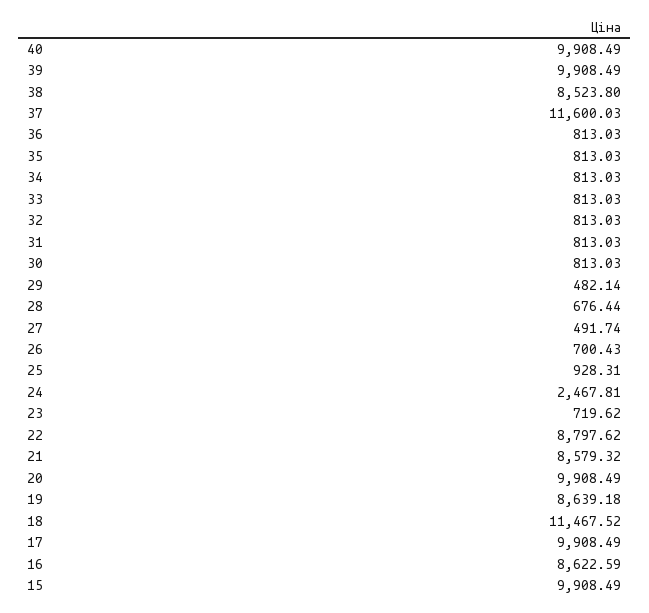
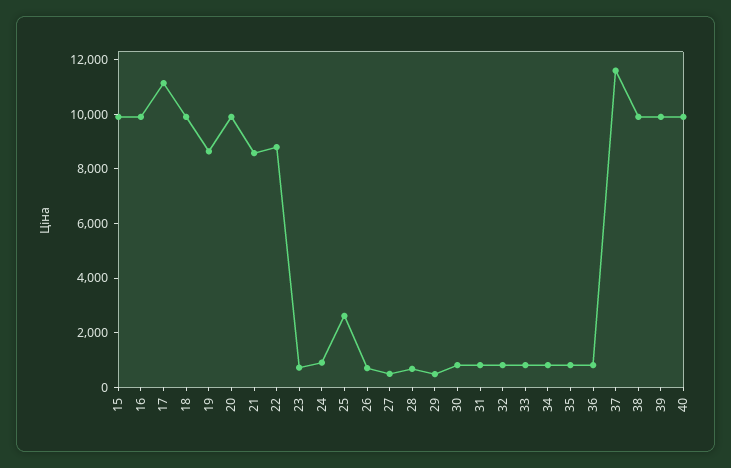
  {
    "40": 9908.49,
    "39": 9908.49,
-   "38": 8523.8,
+   "38": 10000,
    "37": 11600.03,
    "36": 813.03,
    "35": 813.03,
    "34": 813.03,
    "33": 813.03,
    "32": 813.03,
    "31": 813.03,
    "30": 813.03,
    "29": 482.14,
    "28": 676.44,
    "27": 491.74,
    "26": 700.43,
-   "25": 928.31,
+   "25": 2500,
-   "24": 2467.81,
+   "24": 1000,
    "23": 719.62,
    "22": 8797.62,
    "21": 8579.32,
    "20": 9908.49,
    "19": 8639.18,
-   "18": 11467.52,
+   "18": 10000,
-   "17": 9908.49,
+   "17": 11000,
-   "16": 8622.59,
+   "16": 10000,
    "15": 9908.49
  }

